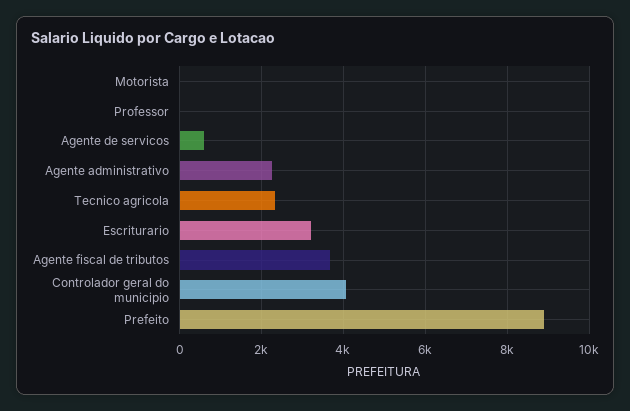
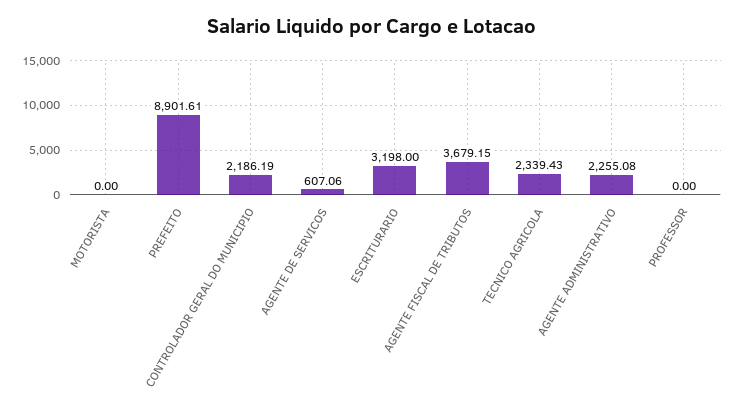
  {
    "Motorista": 0,
    "Professor": 0,
    "Agente de servicos": 607.06,
    "Agente administrativo": 2255.08,
    "Tecnico agricola": 2339.43,
    "Escriturario": 3198,
    "Agente fiscal de tributos": 3679.15,
-   "Controlador geral do municipio": 4000,
+   "Controlador geral do municipio": 2186.19,
    "Prefeito": 8901.61
  }

